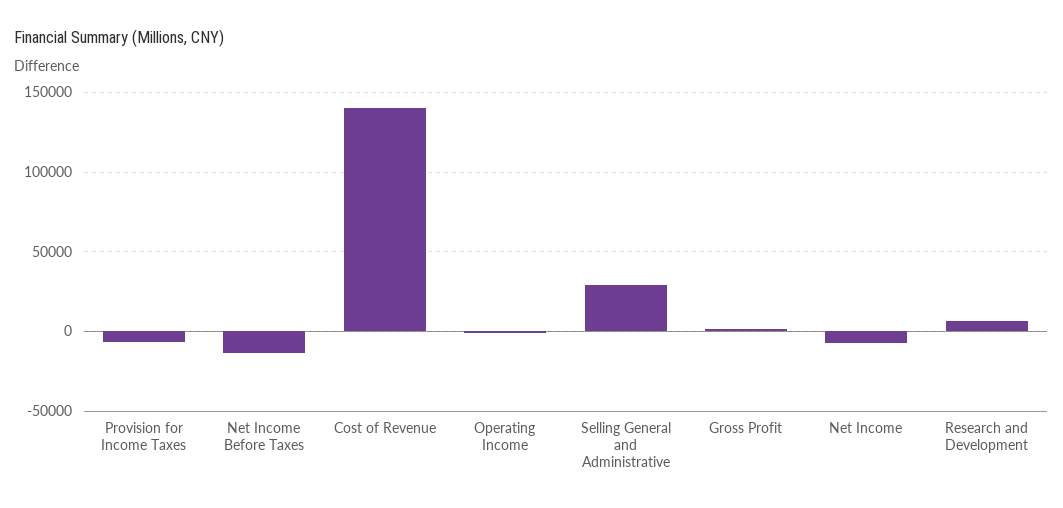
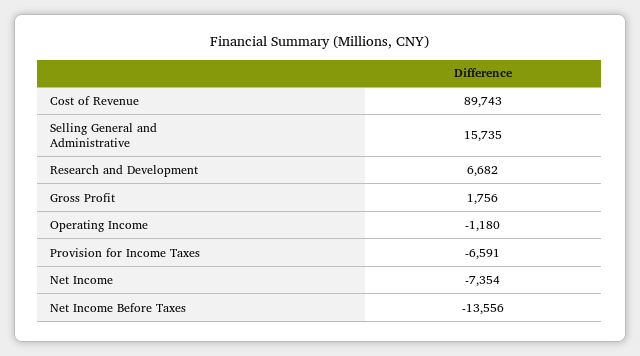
  {
    "Provision for Income Taxes": -6591,
    "Net Income Before Taxes": -13556,
-   "Cost of Revenue": 140000,
+   "Cost of Revenue": 89743,
    "Operating Income": -1180,
-   "Selling General and Administrative": 30000,
+   "Selling General and Administrative": 15735,
    "Gross Profit": 1756,
    "Net Income": -7354,
    "Research and Development": 6682
  }

